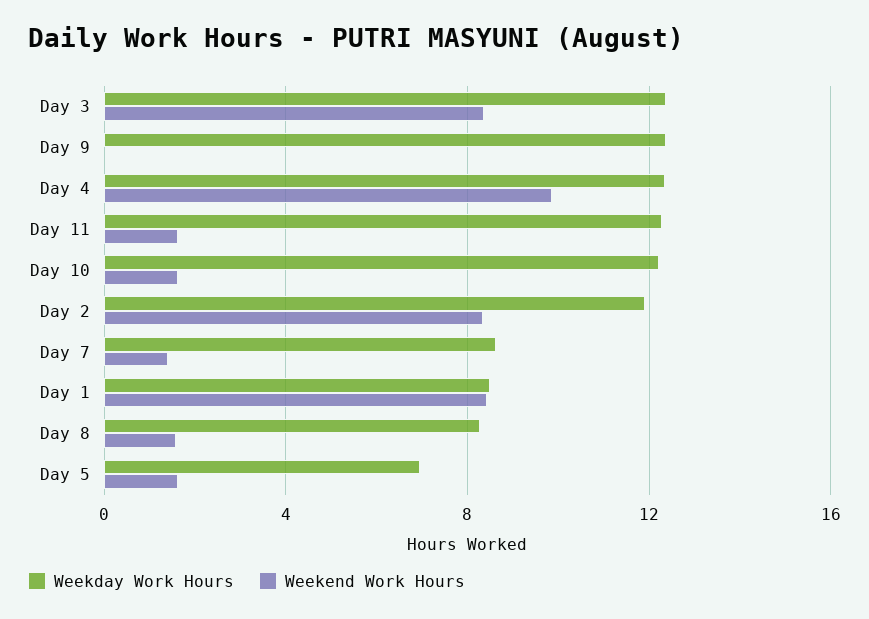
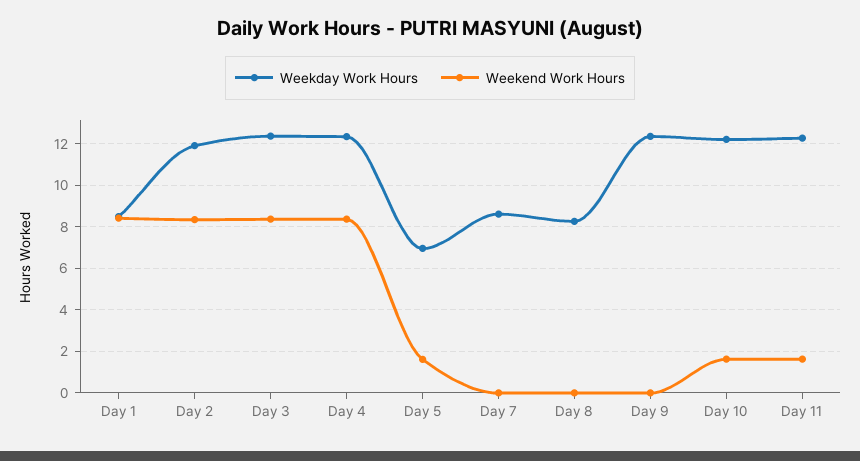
  {
    "Weekday Work Hours": {
      "Day 3": 12.5,
      "Day 9": 12.5,
      "Day 4": 12.5,
      "Day 11": 12.5,
      "Day 10": 12,
      "Day 2": 12,
      "Day 7": 8.5,
      "Day 1": 8.5,
      "Day 8": 8.5,
      "Day 5": 7
    },
    "Weekend Work Hours": {
      "Day 3": 8.5,
      "Day 9": 0,
-     "Day 4": 10,
+     "Day 4": 8.5,
      "Day 11": 1.5,
      "Day 10": 1.5,
      "Day 2": 8.5,
-     "Day 7": 1.5,
+     "Day 7": 0,
      "Day 1": 8.5,
-     "Day 8": 1.5,
+     "Day 8": 0,
      "Day 5": 1.5
    }
  }

